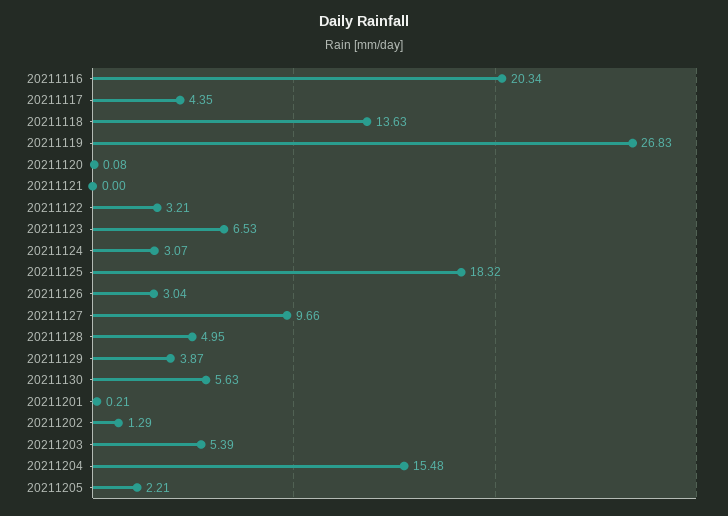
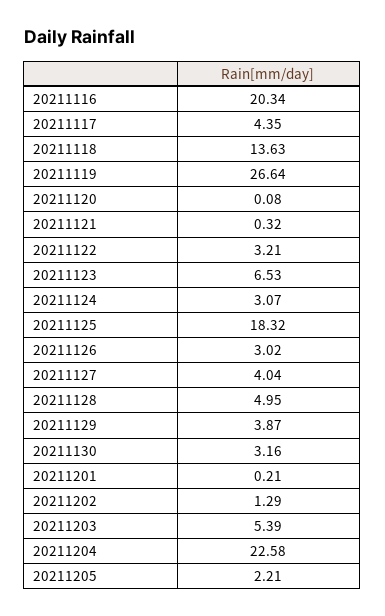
  {
    "20211116": 20.34,
    "20211117": 4.35,
    "20211118": 13.63,
-   "20211119": 26.83,
+   "20211119": 26.64,
    "20211120": 0.08,
-   "20211121": 0,
+   "20211121": 0.32,
    "20211122": 3.21,
    "20211123": 6.53,
    "20211124": 3.07,
    "20211125": 18.32,
-   "20211126": 3.04,
+   "20211126": 3.02,
-   "20211127": 9.66,
+   "20211127": 4.04,
    "20211128": 4.95,
    "20211129": 3.87,
-   "20211130": 5.63,
+   "20211130": 3.16,
    "20211201": 0.21,
    "20211202": 1.29,
    "20211203": 5.39,
-   "20211204": 15.48,
+   "20211204": 22.58,
    "20211205": 2.21
  }

